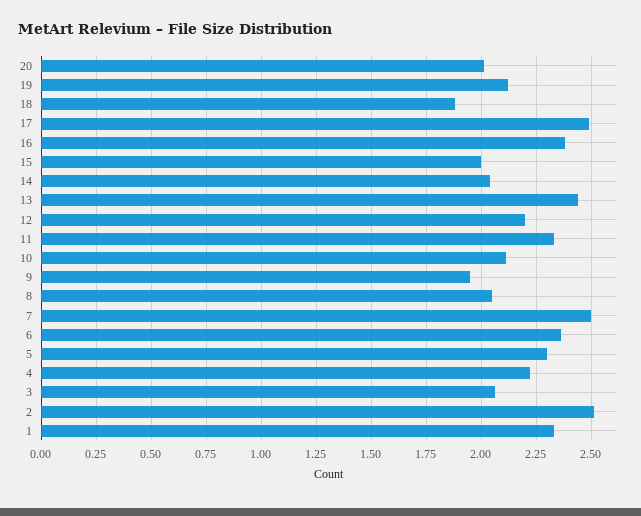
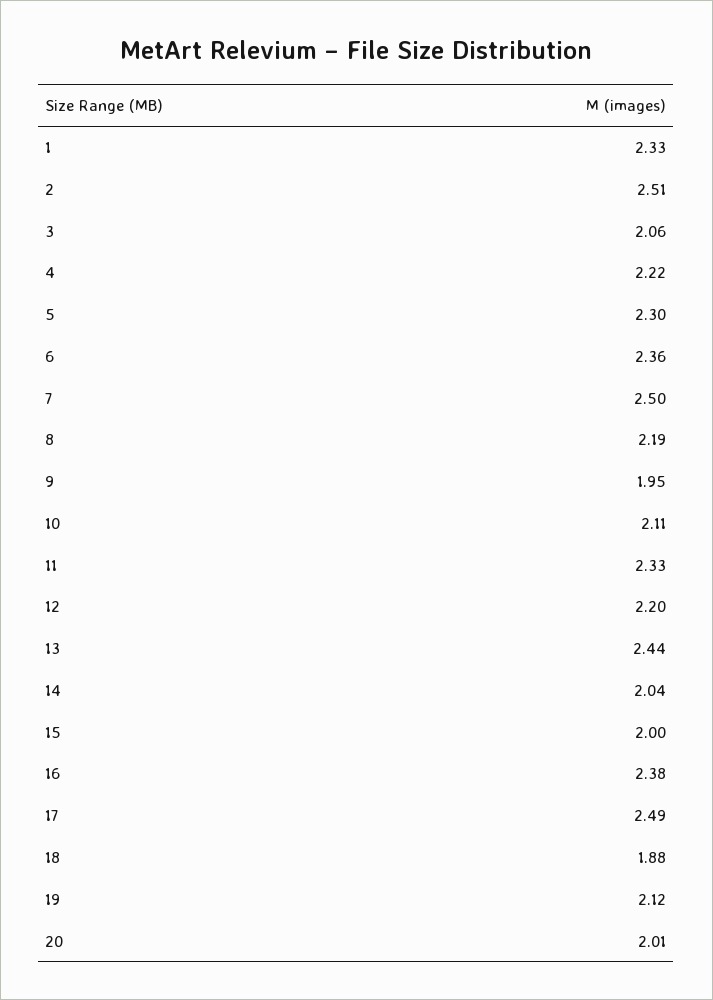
  {
    "20": 2.01,
    "19": 2.12,
    "18": 1.88,
    "17": 2.49,
    "16": 2.38,
    "15": 2,
    "14": 2.04,
    "13": 2.44,
    "12": 2.2,
    "11": 2.33,
    "10": 2.11,
    "9": 1.95,
-   "8": 2.05,
+   "8": 2.19,
    "7": 2.5,
    "6": 2.36,
    "5": 2.3,
    "4": 2.22,
    "3": 2.06,
    "2": 2.51,
    "1": 2.33
  }

